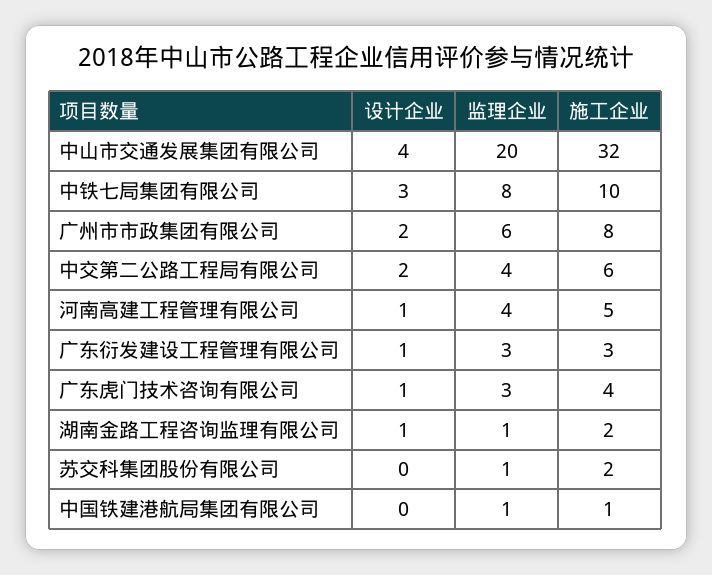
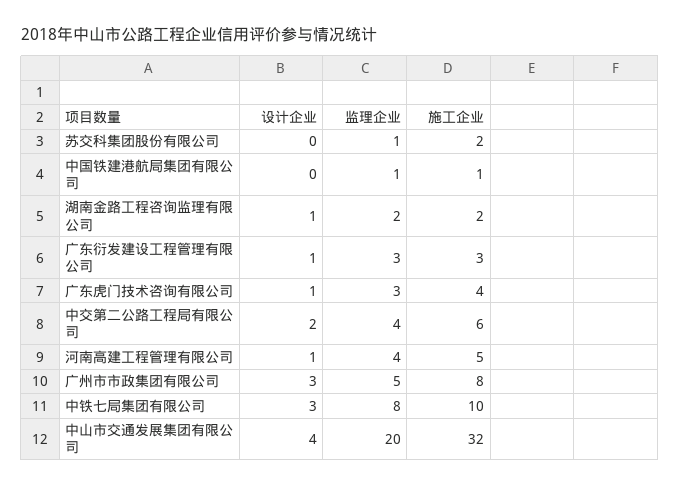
  {
    "设计企业": {
      "中山市交通发展集团有限公司": 4,
      "中铁七局集团有限公司": 3,
-     "广州市市政集团有限公司": 2,
+     "广州市市政集团有限公司": 3,
      "中交第二公路工程局有限公司": 2,
      "河南高建工程管理有限公司": 1,
      "广东衍发建设工程管理有限公司": 1,
      "广东虎门技术咨询有限公司": 1,
      "湖南金路工程咨询监理有限公司": 1,
      "苏交科集团股份有限公司": 0,
      "中国铁建港航局集团有限公司": 0
    },
    "监理企业": {
      "中山市交通发展集团有限公司": 20,
      "中铁七局集团有限公司": 8,
-     "广州市市政集团有限公司": 6,
+     "广州市市政集团有限公司": 5,
      "中交第二公路工程局有限公司": 4,
      "河南高建工程管理有限公司": 4,
      "广东衍发建设工程管理有限公司": 3,
      "广东虎门技术咨询有限公司": 3,
-     "湖南金路工程咨询监理有限公司": 1,
+     "湖南金路工程咨询监理有限公司": 2,
      "苏交科集团股份有限公司": 1,
      "中国铁建港航局集团有限公司": 1
    },
    "施工企业": {
      "中山市交通发展集团有限公司": 32,
      "中铁七局集团有限公司": 10,
      "广州市市政集团有限公司": 8,
      "中交第二公路工程局有限公司": 6,
      "河南高建工程管理有限公司": 5,
      "广东衍发建设工程管理有限公司": 3,
      "广东虎门技术咨询有限公司": 4,
      "湖南金路工程咨询监理有限公司": 2,
      "苏交科集团股份有限公司": 2,
      "中国铁建港航局集团有限公司": 1
    }
  }

